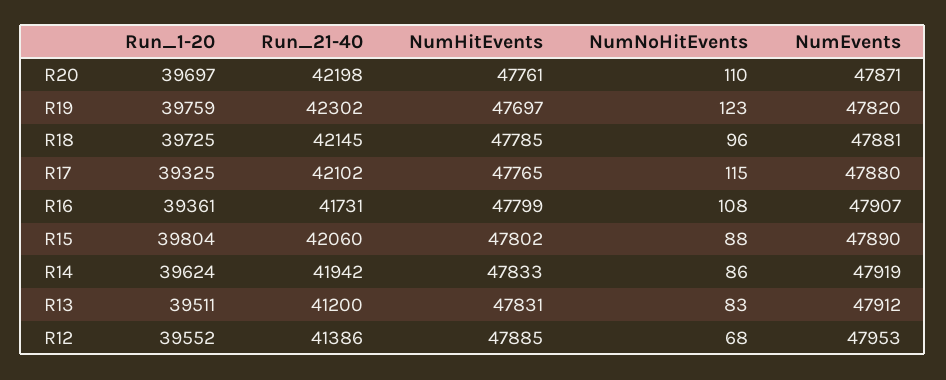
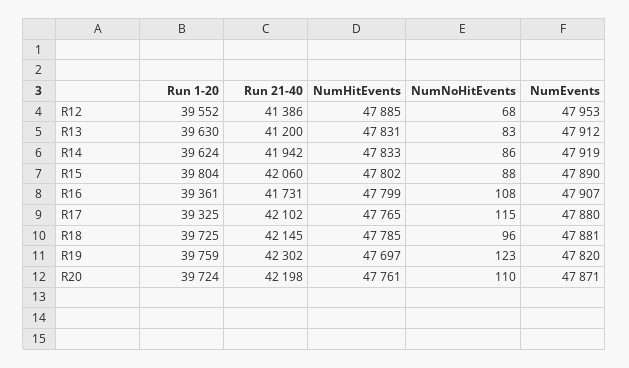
  {
    "Run_1-20": {
-     "R20": 39697,
+     "R20": 39724,
      "R19": 39759,
      "R18": 39725,
      "R17": 39325,
      "R16": 39361,
      "R15": 39804,
      "R14": 39624,
-     "R13": 39511,
+     "R13": 39630,
      "R12": 39552
    },
    "Run_21-40": {
      "R20": 42198,
      "R19": 42302,
      "R18": 42145,
      "R17": 42102,
      "R16": 41731,
      "R15": 42060,
      "R14": 41942,
      "R13": 41200,
      "R12": 41386
    },
    "NumHitEvents": {
      "R20": 47761,
      "R19": 47697,
      "R18": 47785,
      "R17": 47765,
      "R16": 47799,
      "R15": 47802,
      "R14": 47833,
      "R13": 47831,
      "R12": 47885
    },
    "NumNoHitEvents": {
      "R20": 110,
      "R19": 123,
      "R18": 96,
      "R17": 115,
      "R16": 108,
      "R15": 88,
      "R14": 86,
      "R13": 83,
      "R12": 68
    },
    "NumEvents": {
      "R20": 47871,
      "R19": 47820,
      "R18": 47881,
      "R17": 47880,
      "R16": 47907,
      "R15": 47890,
      "R14": 47919,
      "R13": 47912,
      "R12": 47953
    }
  }

